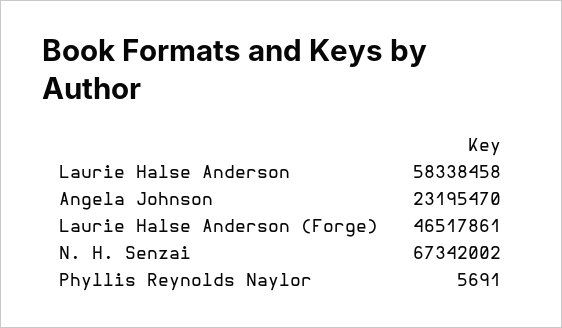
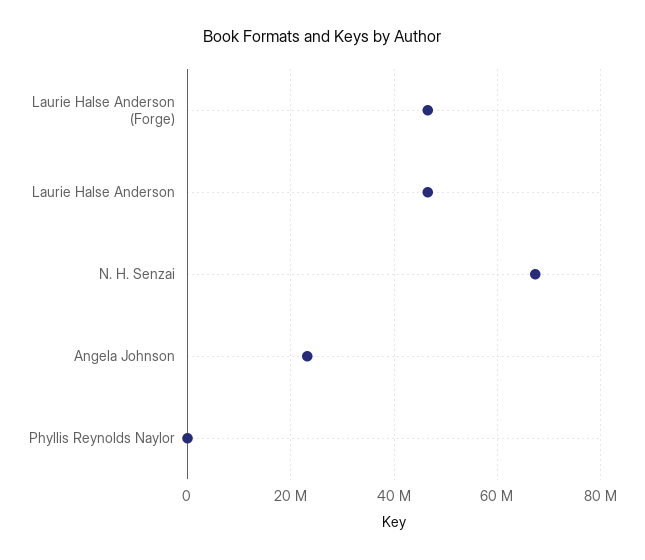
  {
-   "Laurie Halse Anderson": 58338458,
+   "Laurie Halse Anderson": 46000000,
    "Angela Johnson": 23195470,
    "Laurie Halse Anderson (Forge)": 46517861,
    "N. H. Senzai": 67342002,
    "Phyllis Reynolds Naylor": 5691
  }

